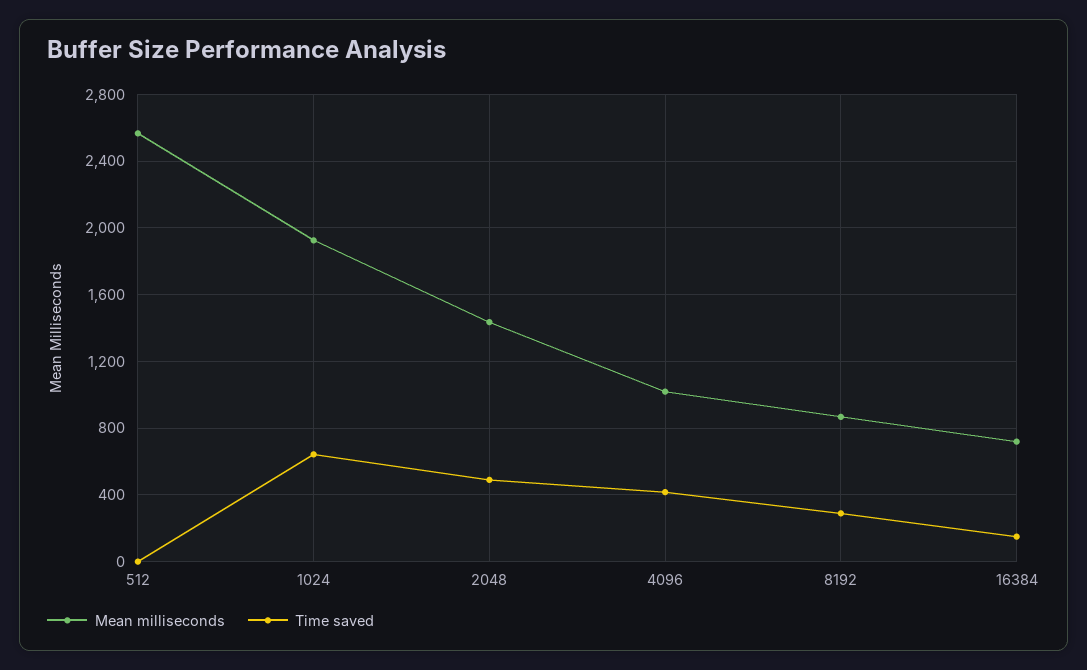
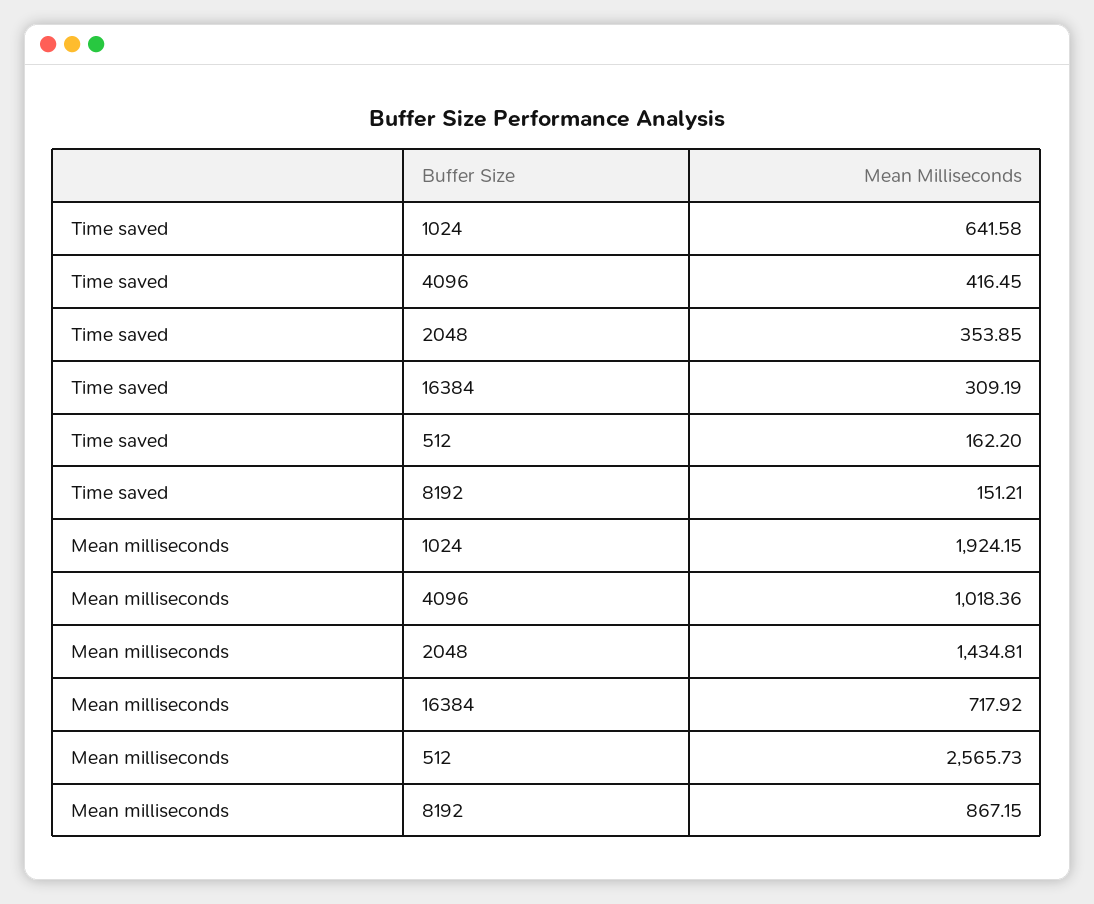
  {
    "Mean milliseconds": {
      "512": 2565.73,
      "1024": 1924.15,
      "2048": 1434.81,
      "4096": 1018.36,
      "8192": 867.15,
      "16384": 717.92
    },
    "Time saved": {
-     "512": 0,
+     "512": 162.2,
      "1024": 641.58,
-     "2048": 500,
+     "2048": 353.85,
      "4096": 416.45,
-     "8192": 300,
+     "8192": 151.21,
-     "16384": 150
+     "16384": 309.19
    }
  }

